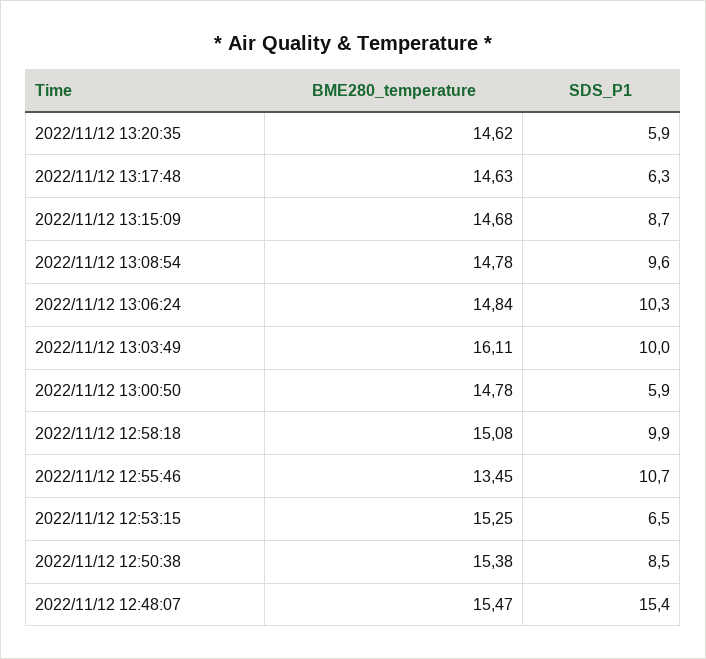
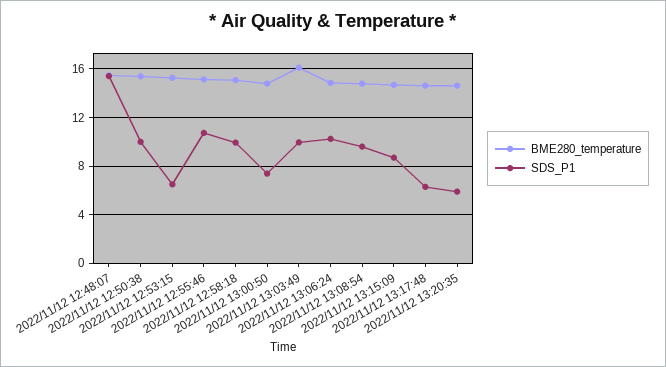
  {
    "BME280_temperature": {
      "2022/11/12 13:20:35": 14.62,
      "2022/11/12 13:17:48": 14.63,
      "2022/11/12 13:15:09": 14.68,
      "2022/11/12 13:08:54": 14.78,
      "2022/11/12 13:06:24": 14.84,
      "2022/11/12 13:03:49": 16.11,
      "2022/11/12 13:00:50": 14.78,
      "2022/11/12 12:58:18": 15.08,
-     "2022/11/12 12:55:46": 13.45,
+     "2022/11/12 12:55:46": 15,
      "2022/11/12 12:53:15": 15.25,
      "2022/11/12 12:50:38": 15.38,
      "2022/11/12 12:48:07": 15.47
    },
    "SDS_P1": {
      "2022/11/12 13:20:35": 5.9,
      "2022/11/12 13:17:48": 6.3,
      "2022/11/12 13:15:09": 8.7,
      "2022/11/12 13:08:54": 9.6,
      "2022/11/12 13:06:24": 10.3,
      "2022/11/12 13:03:49": 10,
-     "2022/11/12 13:00:50": 5.9,
+     "2022/11/12 13:00:50": 7.5,
      "2022/11/12 12:58:18": 9.9,
      "2022/11/12 12:55:46": 10.7,
      "2022/11/12 12:53:15": 6.5,
-     "2022/11/12 12:50:38": 8.5,
+     "2022/11/12 12:50:38": 10,
      "2022/11/12 12:48:07": 15.4
    }
  }

